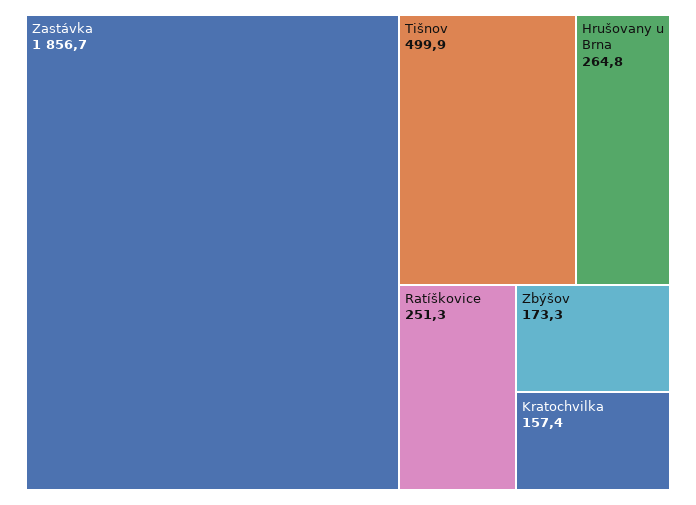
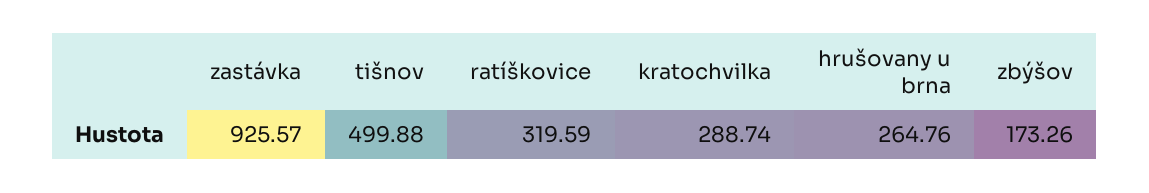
  {
-   "Zastávka": 1856.7,
+   "Zastávka": 925.57,
    "Tišnov": 499.88,
    "Hrušovany u Brna": 264.76,
-   "Ratíškovice": 251.3,
+   "Ratíškovice": 319.59,
    "Zbýšov": 173.26,
-   "Kratochvilka": 157.4
+   "Kratochvilka": 288.74
  }

